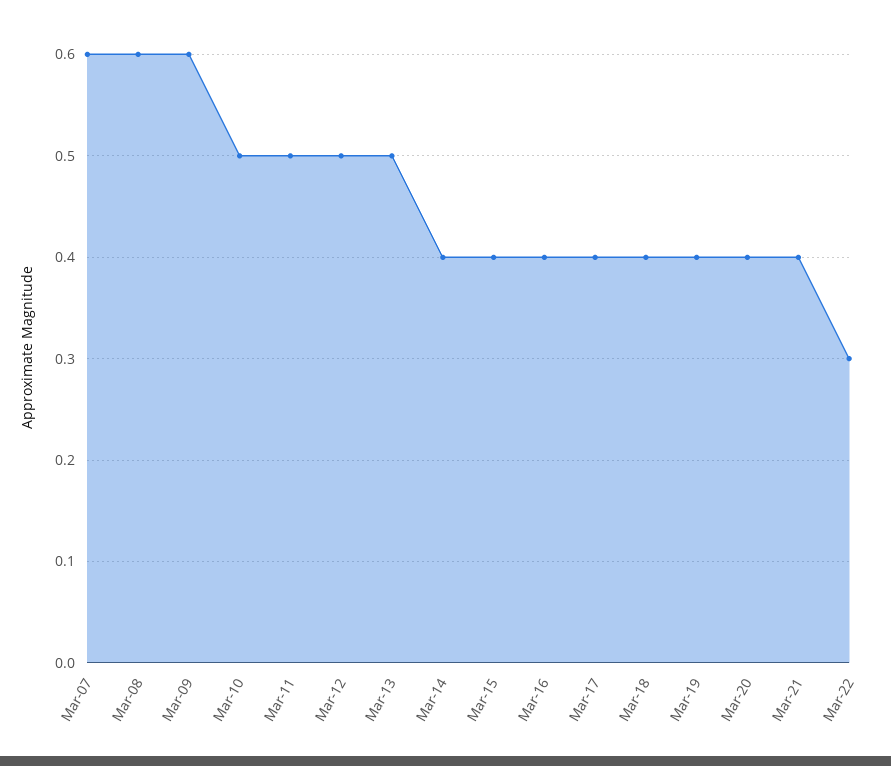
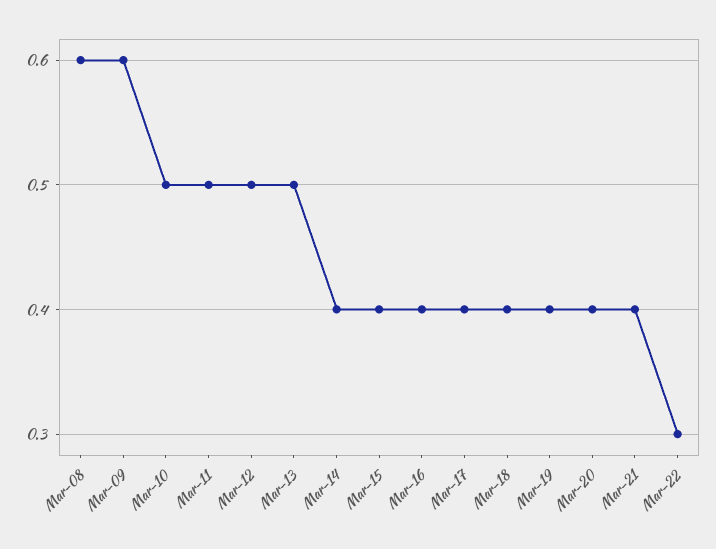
  {
-   "Mar-07": 0.6,
    "Mar-08": 0.6,
    "Mar-09": 0.6,
    "Mar-10": 0.5,
    "Mar-11": 0.5,
    "Mar-12": 0.5,
    "Mar-13": 0.5,
    "Mar-14": 0.4,
    "Mar-15": 0.4,
    "Mar-16": 0.4,
    "Mar-17": 0.4,
    "Mar-18": 0.4,
    "Mar-19": 0.4,
    "Mar-20": 0.4,
    "Mar-21": 0.4,
    "Mar-22": 0.3
  }

